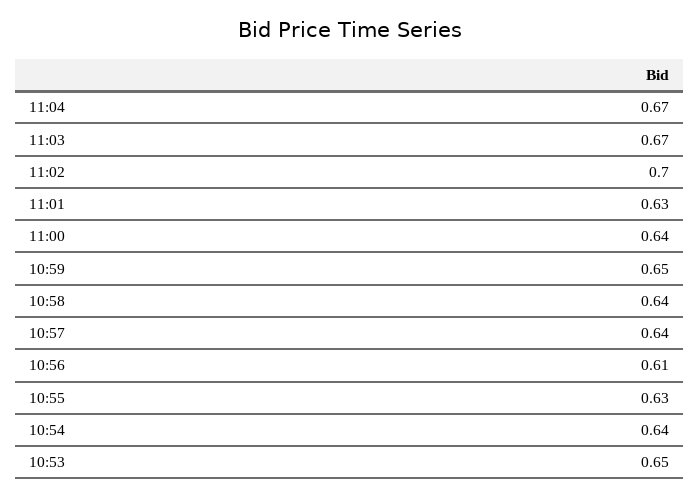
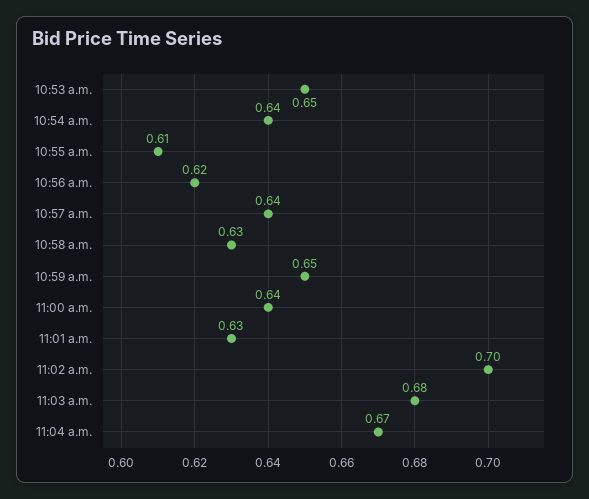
  {
    "11:04": 0.67,
-   "11:03": 0.67,
+   "11:03": 0.68,
    "11:02": 0.7,
    "11:01": 0.63,
    "11:00": 0.64,
    "10:59": 0.65,
-   "10:58": 0.64,
+   "10:58": 0.63,
    "10:57": 0.64,
-   "10:56": 0.61,
+   "10:56": 0.62,
-   "10:55": 0.63,
+   "10:55": 0.61,
    "10:54": 0.64,
    "10:53": 0.65
  }

